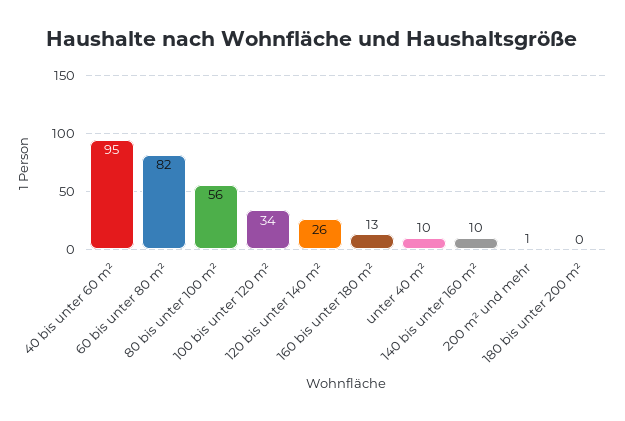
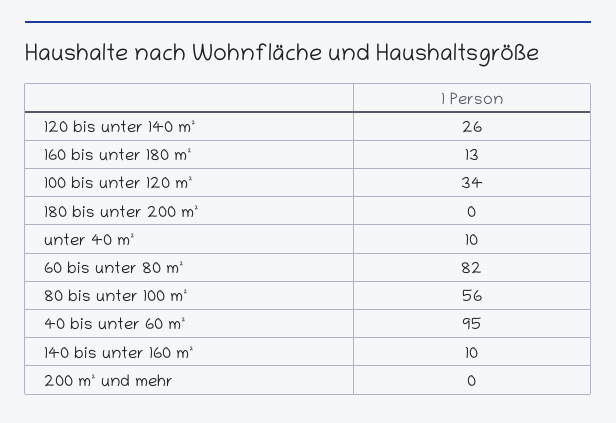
  {
    "40 bis unter 60 m²": 95,
    "60 bis unter 80 m²": 82,
    "80 bis unter 100 m²": 56,
    "100 bis unter 120 m²": 34,
    "120 bis unter 140 m²": 26,
    "160 bis unter 180 m²": 13,
    "unter 40 m²": 10,
    "140 bis unter 160 m²": 10,
-   "200 m² und mehr": 1,
+   "200 m² und mehr": 0,
    "180 bis unter 200 m²": 0
  }

